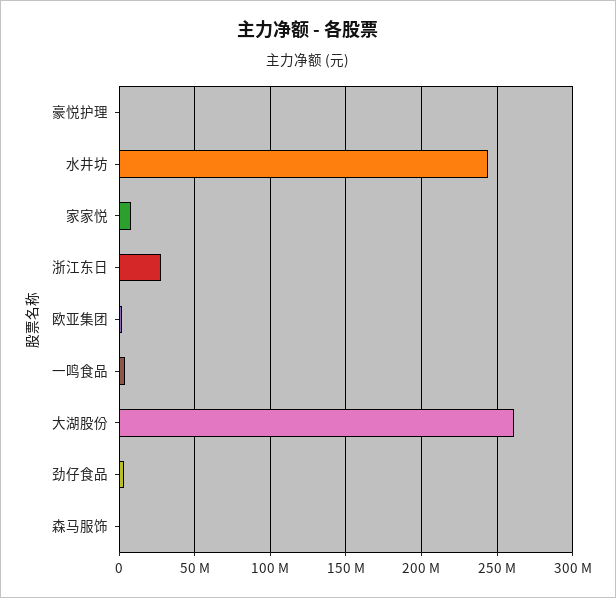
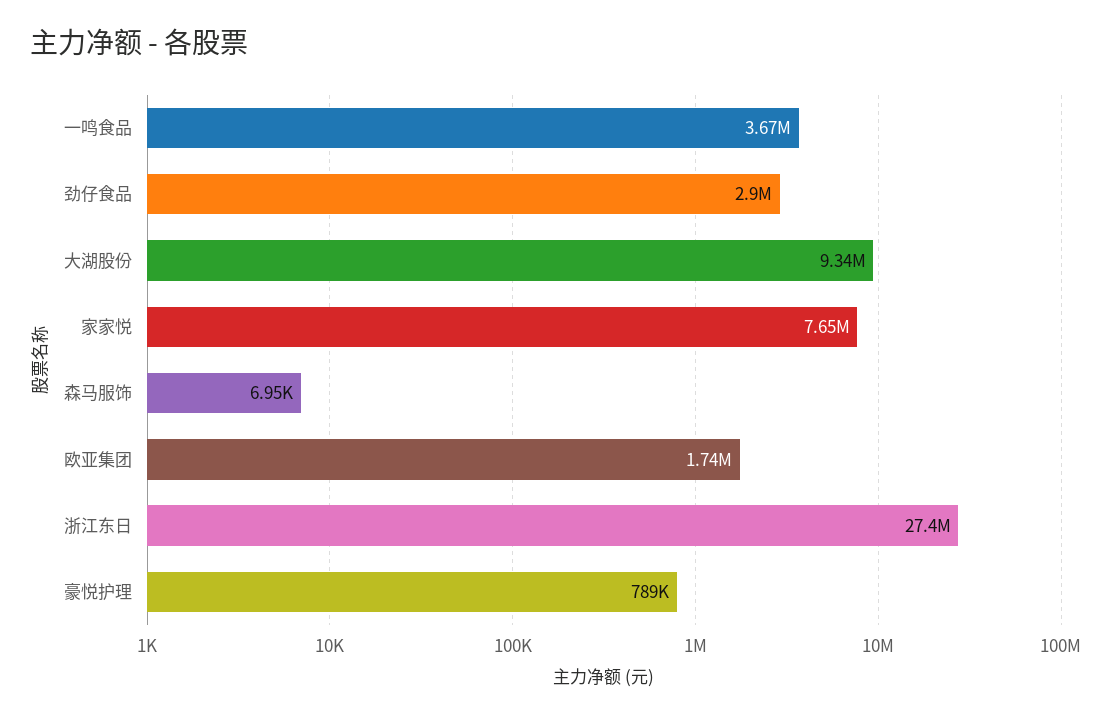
  {
    "豪悦护理": 789000,
-   "水井坊": 245000000,
    "家家悦": 7650000,
    "浙江东日": 27400000,
    "欧亚集团": 1740000,
    "一鸣食品": 3670000,
-   "大湖股份": 260000000,
+   "大湖股份": 9340000,
    "劲仔食品": 2900000,
    "森马服饰": 6950
  }

